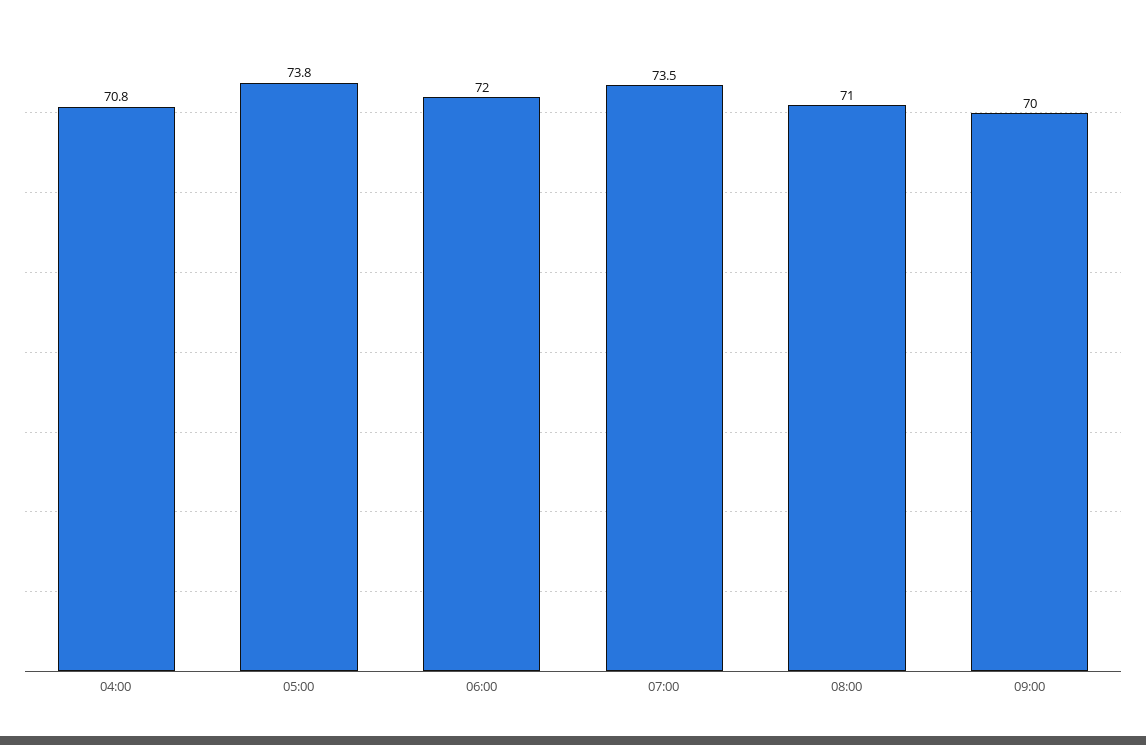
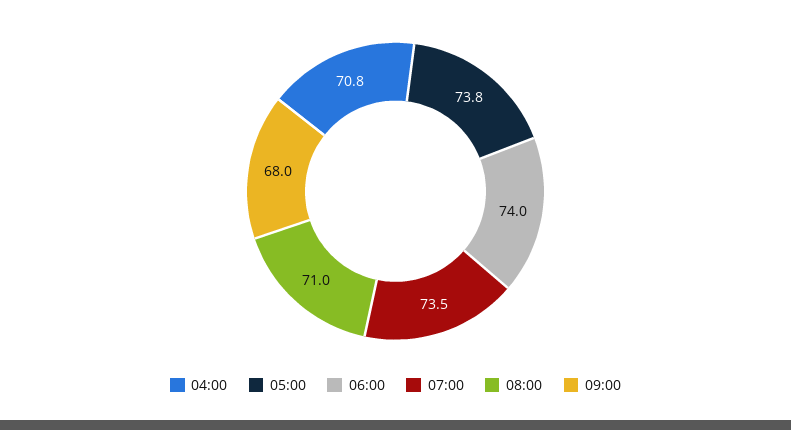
  {
    "04:00": 70.8,
    "05:00": 73.8,
-   "06:00": 72,
+   "06:00": 74,
    "07:00": 73.5,
    "08:00": 71,
-   "09:00": 70
+   "09:00": 68
  }

